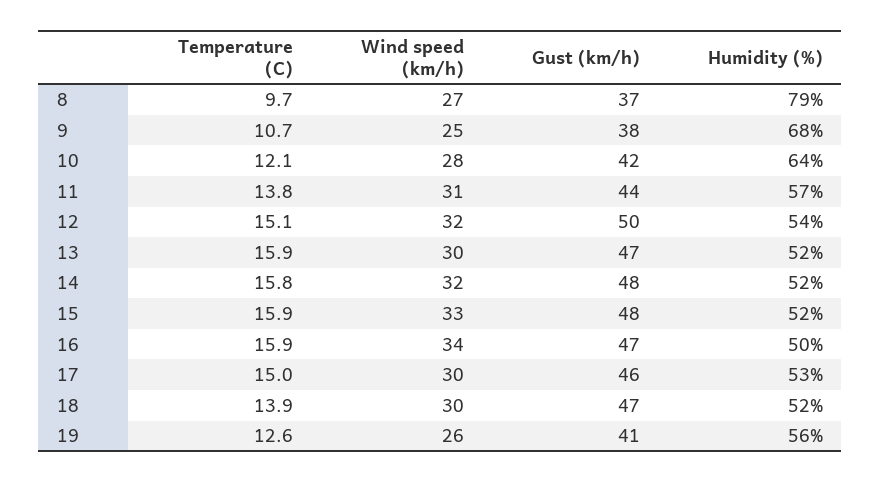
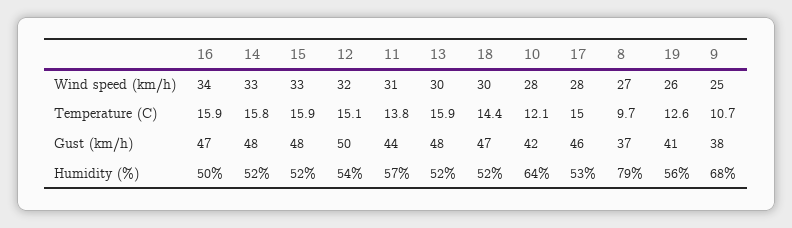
  {
    "Temperature (C)": {
      "8": 9.7,
      "9": 10.7,
      "10": 12.1,
      "11": 13.8,
      "12": 15.1,
      "13": 15.9,
      "14": 15.8,
      "15": 15.9,
      "16": 15.9,
      "17": 15,
-     "18": 13.9,
+     "18": 14.4,
      "19": 12.6
    },
    "Wind speed (km/h)": {
      "8": 27,
      "9": 25,
      "10": 28,
      "11": 31,
      "12": 32,
      "13": 30,
-     "14": 32,
+     "14": 33,
      "15": 33,
      "16": 34,
-     "17": 30,
+     "17": 28,
      "18": 30,
      "19": 26
    },
    "Gust (km/h)": {
      "8": 37,
      "9": 38,
      "10": 42,
      "11": 44,
      "12": 50,
-     "13": 47,
+     "13": 48,
      "14": 48,
      "15": 48,
      "16": 47,
      "17": 46,
      "18": 47,
      "19": 41
    },
    "Humidity (%)": {
      "8": 79,
      "9": 68,
      "10": 64,
      "11": 57,
      "12": 54,
      "13": 52,
      "14": 52,
      "15": 52,
      "16": 50,
      "17": 53,
      "18": 52,
      "19": 56
    }
  }

